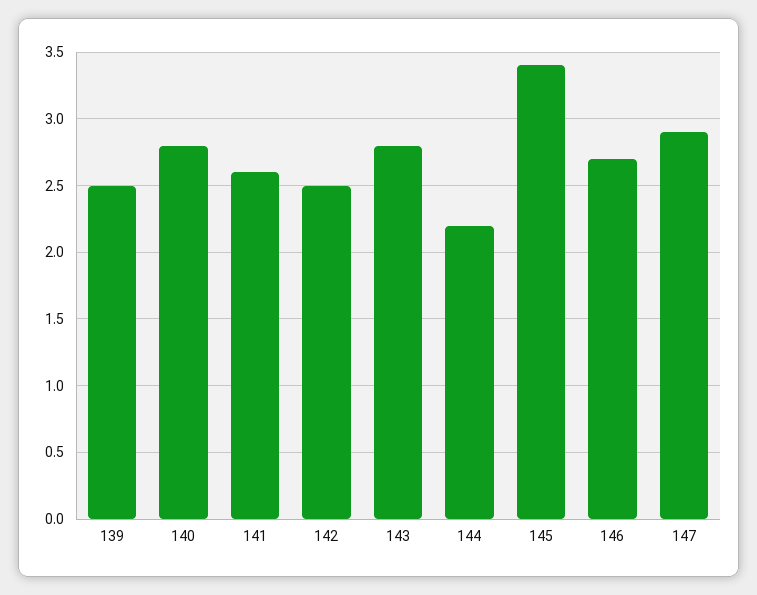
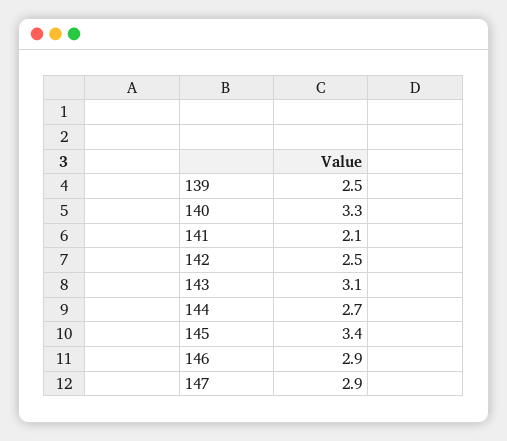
  {
    "139": 2.5,
-   "140": 2.8,
+   "140": 3.3,
-   "141": 2.6,
+   "141": 2.1,
    "142": 2.5,
-   "143": 2.8,
+   "143": 3.1,
-   "144": 2.2,
+   "144": 2.7,
    "145": 3.4,
-   "146": 2.7,
+   "146": 2.9,
    "147": 2.9
  }

